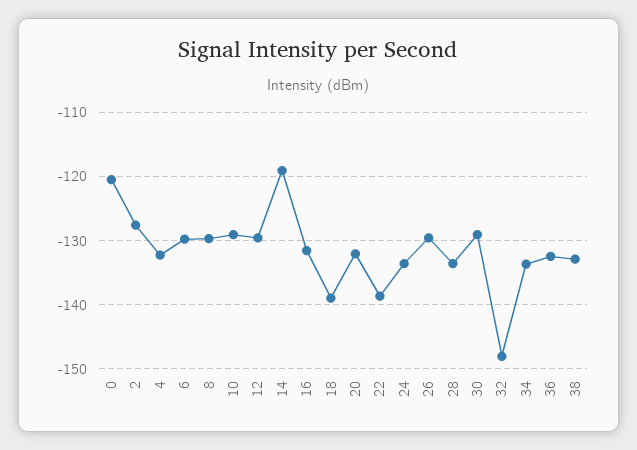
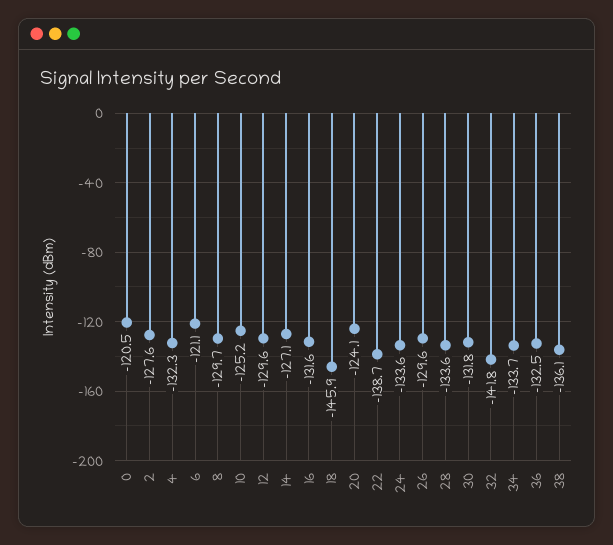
  {
    "0": -120.5,
    "2": -127.6,
    "4": -132.3,
-   "6": -130,
+   "6": -121.1,
    "8": -129.7,
-   "10": -129,
+   "10": -125.2,
    "12": -129.6,
-   "14": -119,
+   "14": -127.1,
    "16": -131.6,
-   "18": -139,
+   "18": -145.9,
-   "20": -132,
+   "20": -124.1,
    "22": -138.7,
    "24": -133.6,
    "26": -129.6,
    "28": -133.6,
-   "30": -129,
+   "30": -131.8,
-   "32": -148,
+   "32": -141.8,
    "34": -133.7,
    "36": -132.5,
-   "38": -133
+   "38": -136.1
  }

